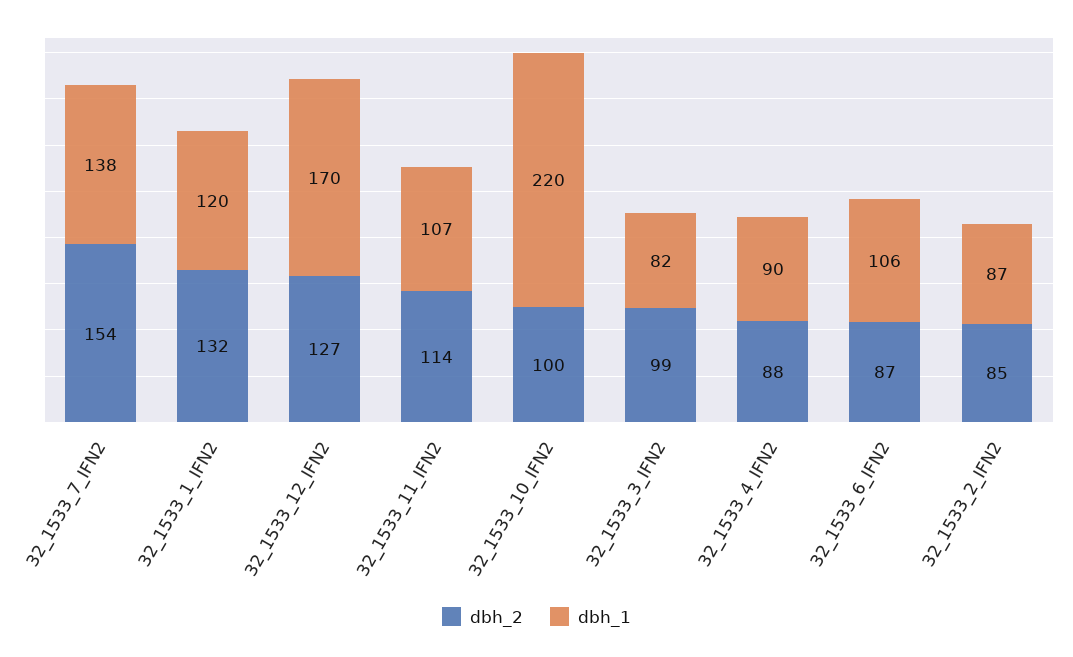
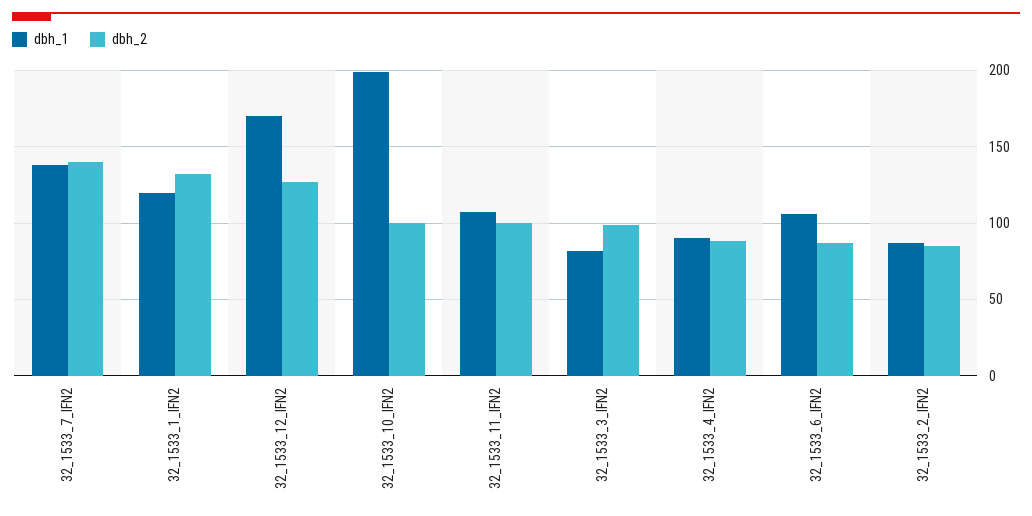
  {
    "dbh_2": {
-     "32_1533_7_IFN2": 154,
+     "32_1533_7_IFN2": 140,
      "32_1533_1_IFN2": 132,
      "32_1533_12_IFN2": 127,
-     "32_1533_11_IFN2": 114,
+     "32_1533_11_IFN2": 100,
      "32_1533_10_IFN2": 100,
      "32_1533_3_IFN2": 99,
      "32_1533_4_IFN2": 88,
      "32_1533_6_IFN2": 87,
      "32_1533_2_IFN2": 85
    },
    "dbh_1": {
      "32_1533_7_IFN2": 138,
      "32_1533_1_IFN2": 120,
      "32_1533_12_IFN2": 170,
      "32_1533_11_IFN2": 107,
-     "32_1533_10_IFN2": 220,
+     "32_1533_10_IFN2": 200,
      "32_1533_3_IFN2": 82,
      "32_1533_4_IFN2": 90,
      "32_1533_6_IFN2": 106,
      "32_1533_2_IFN2": 87
    }
  }

